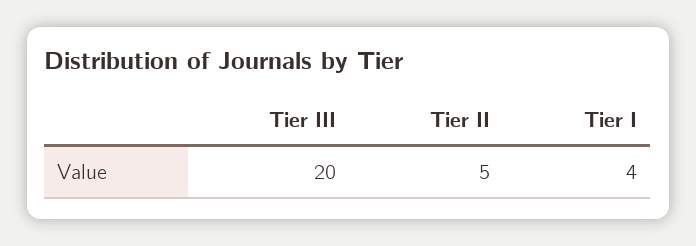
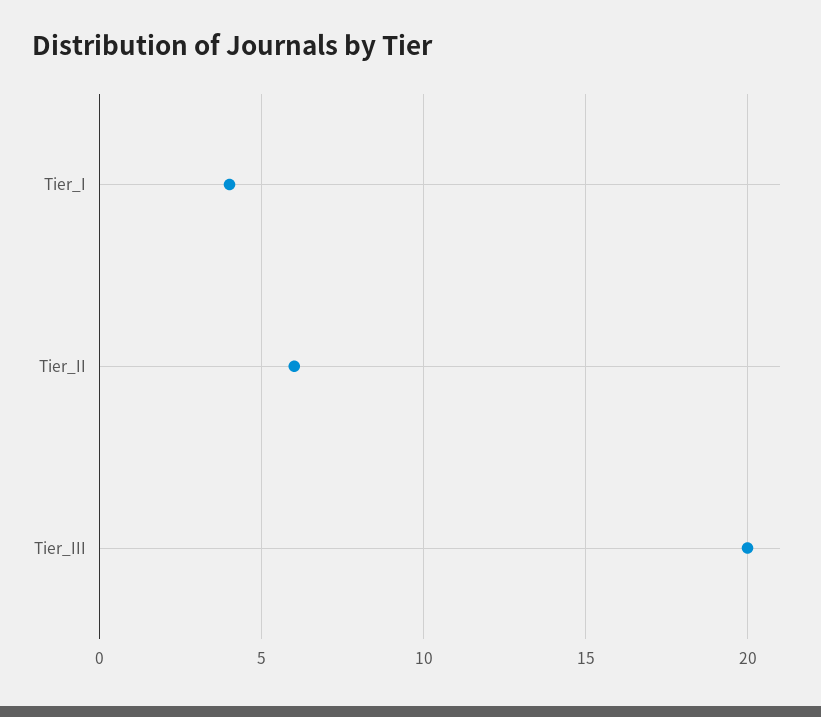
  {
    "Tier III": 20,
-   "Tier II": 5,
+   "Tier II": 6,
    "Tier I": 4
  }

